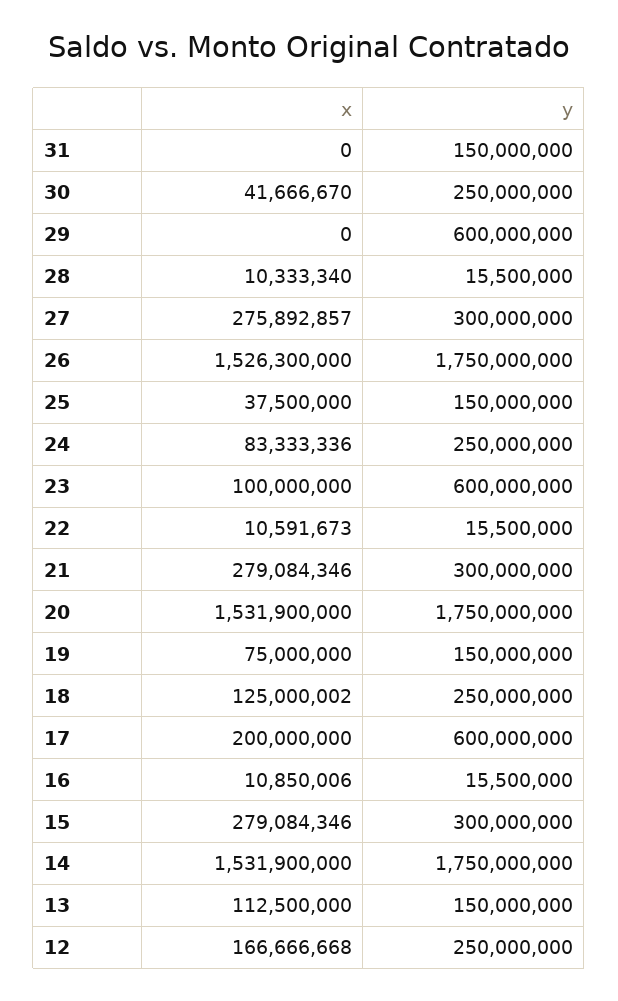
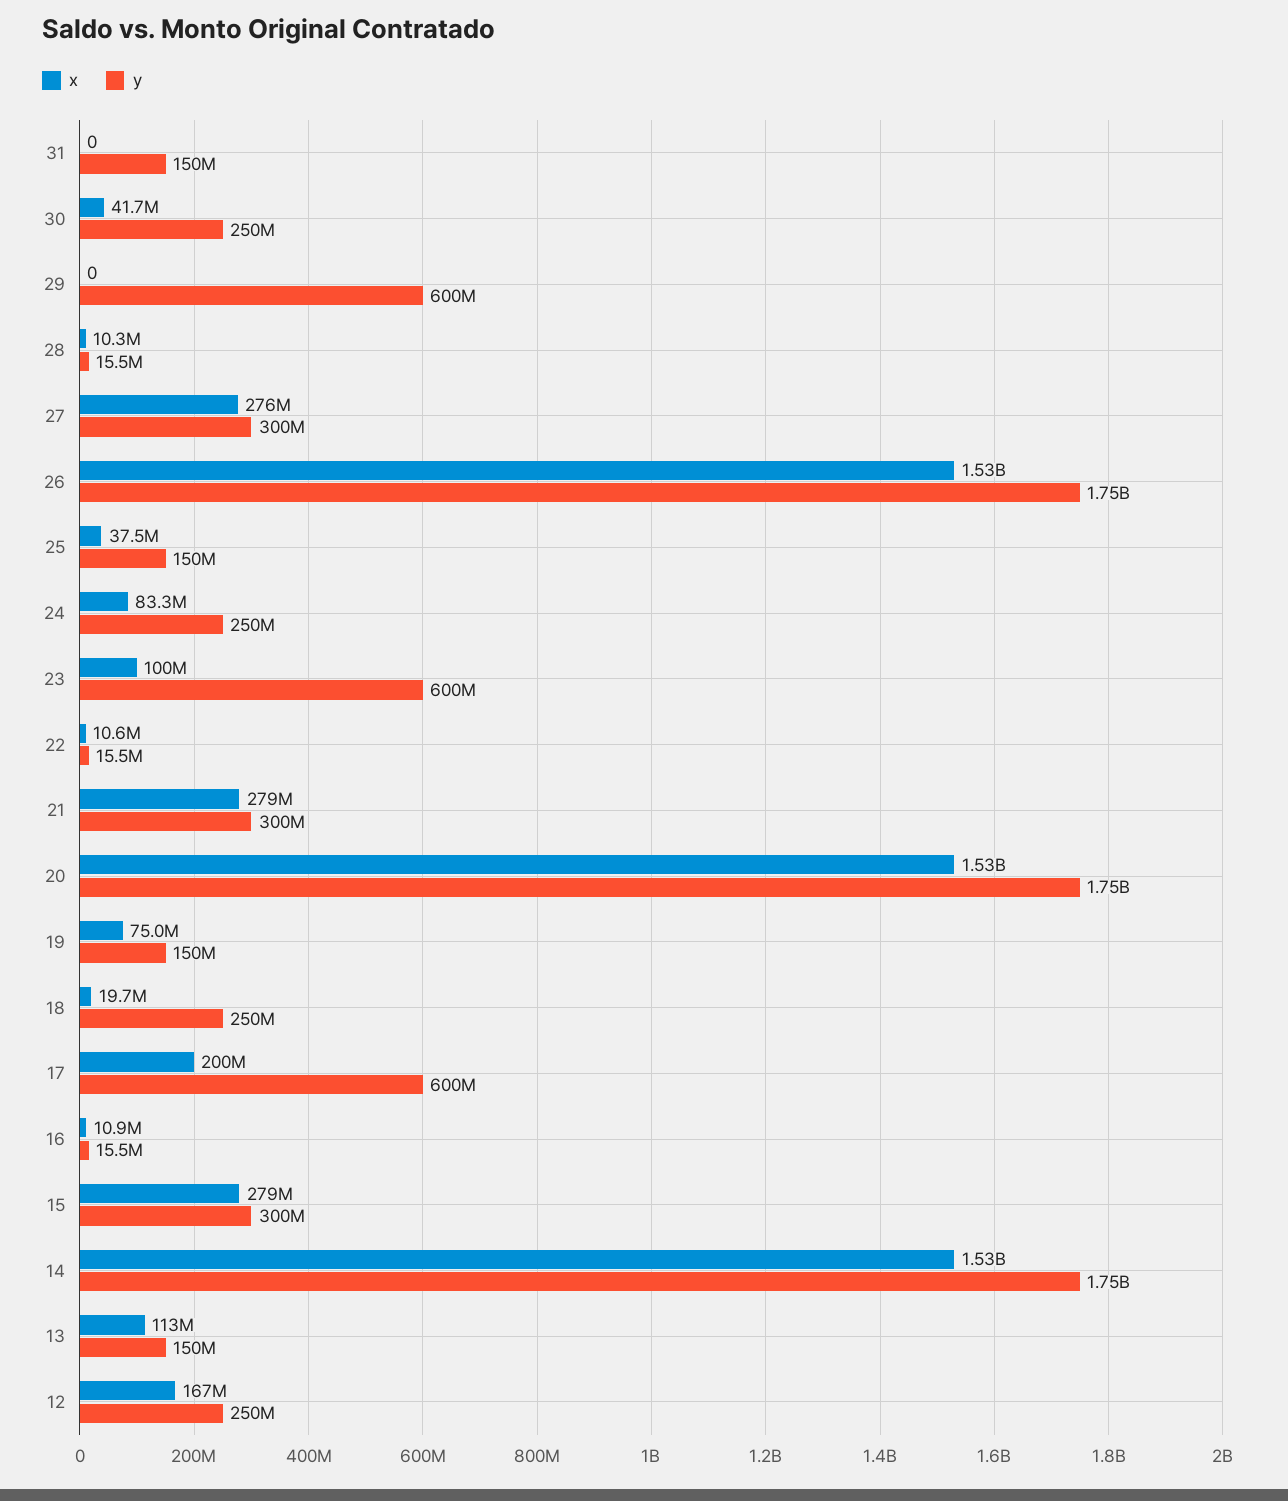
  {
    "x": {
      "31": 0,
      "30": 41666670,
      "29": 0,
      "28": 10333340,
      "27": 275892857,
      "26": 1526300000,
      "25": 37500000,
      "24": 83333336,
      "23": 100000000,
      "22": 10591673,
      "21": 279084346,
      "20": 1531900000,
      "19": 75000000,
-     "18": 125000002,
+     "18": 19700000,
      "17": 200000000,
      "16": 10850006,
      "15": 279084346,
      "14": 1531900000,
      "13": 112500000,
      "12": 166666668
    },
    "y": {
      "31": 150000000,
      "30": 250000000,
      "29": 600000000,
      "28": 15500000,
      "27": 300000000,
      "26": 1750000000,
      "25": 150000000,
      "24": 250000000,
      "23": 600000000,
      "22": 15500000,
      "21": 300000000,
      "20": 1750000000,
      "19": 150000000,
      "18": 250000000,
      "17": 600000000,
      "16": 15500000,
      "15": 300000000,
      "14": 1750000000,
      "13": 150000000,
      "12": 250000000
    }
  }

